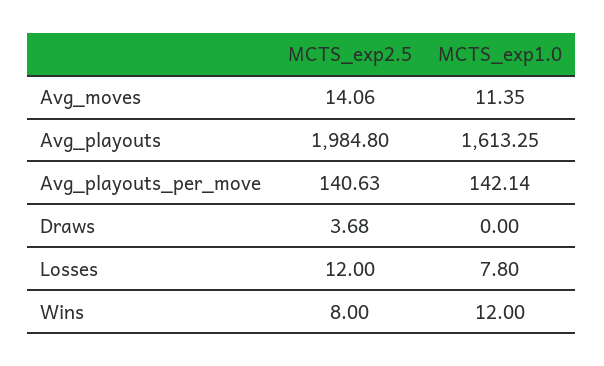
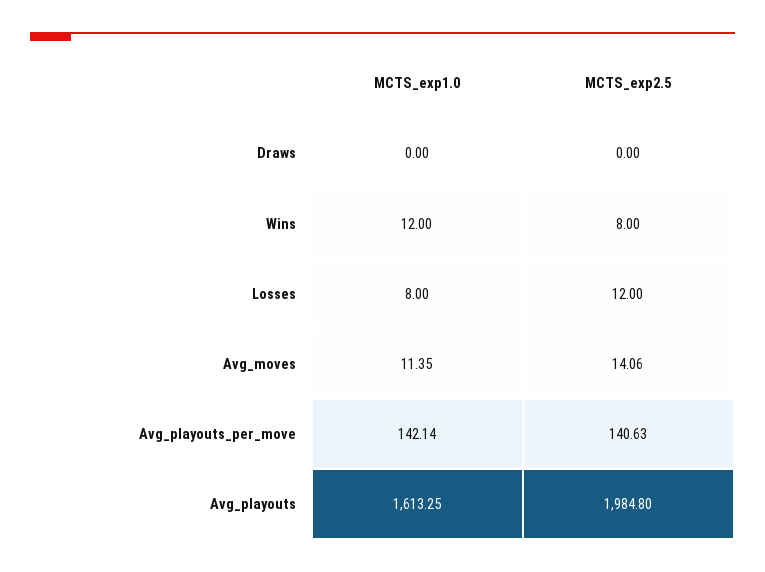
  {
    "MCTS_exp2.5": {
      "Avg_moves": 14.06,
      "Avg_playouts": 1984.8,
      "Avg_playouts_per_move": 140.63,
-     "Draws": 3.68,
+     "Draws": 0,
      "Losses": 12,
      "Wins": 8
    },
    "MCTS_exp1.0": {
      "Avg_moves": 11.35,
      "Avg_playouts": 1613.25,
      "Avg_playouts_per_move": 142.14,
      "Draws": 0,
-     "Losses": 7.8,
+     "Losses": 8,
      "Wins": 12
    }
  }

